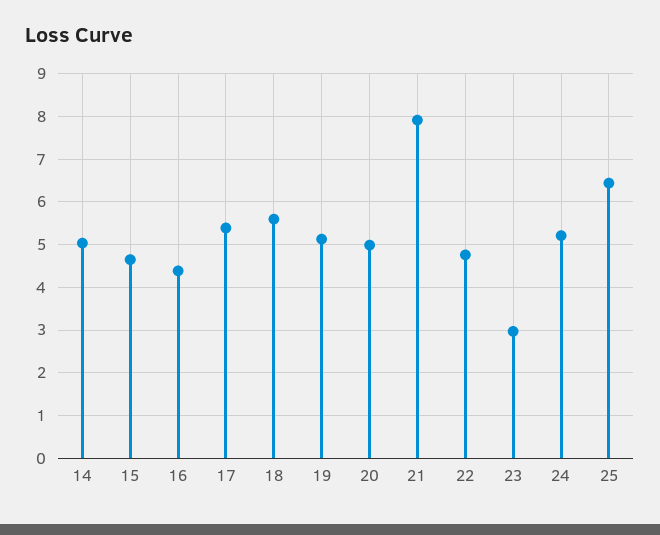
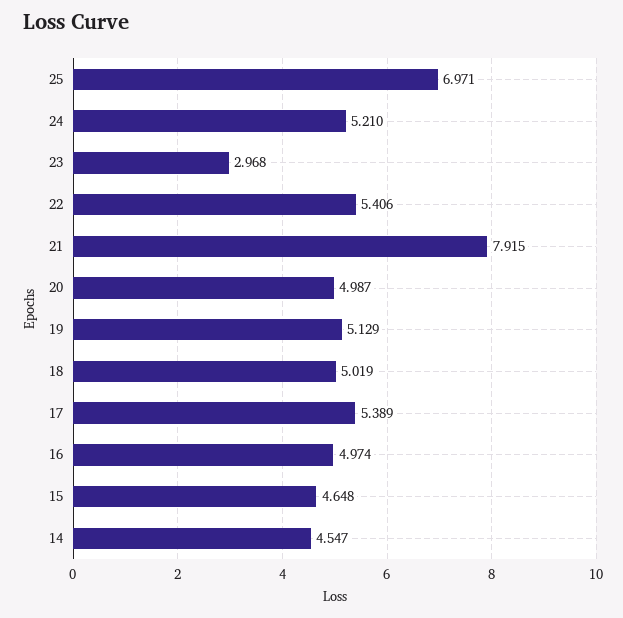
  {
-   "14": 5,
+   "14": 4.547,
    "15": 4.648,
-   "16": 4.4,
+   "16": 4.974,
    "17": 5.389,
-   "18": 5.6,
+   "18": 5.019,
    "19": 5.129,
    "20": 4.987,
    "21": 7.915,
-   "22": 4.8,
+   "22": 5.406,
    "23": 2.968,
    "24": 5.21,
-   "25": 6.4
+   "25": 6.971
  }

